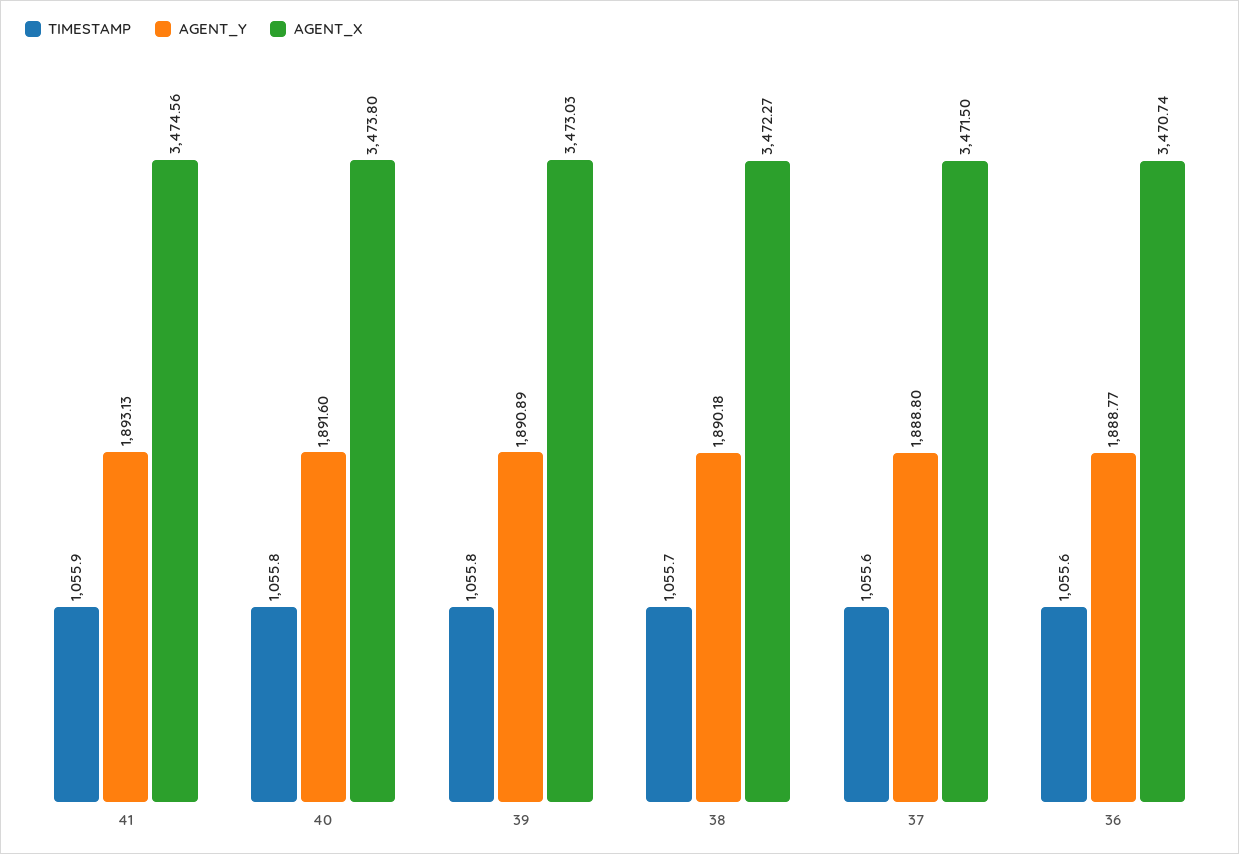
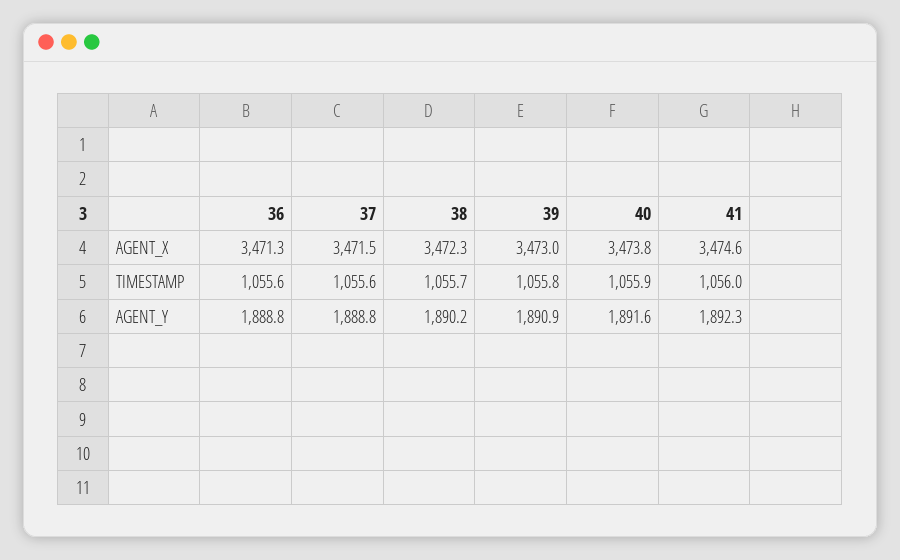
  {
    "TIMESTAMP": {
-     "41": 1055.9,
+     "41": 1056,
-     "40": 1055.8,
+     "40": 1055.9,
      "39": 1055.8,
      "38": 1055.7,
      "37": 1055.6,
      "36": 1055.6
    },
    "AGENT_Y": {
-     "41": 1893.13,
+     "41": 1892.3,
      "40": 1891.6,
      "39": 1890.89,
      "38": 1890.18,
      "37": 1888.8,
      "36": 1888.77
    },
    "AGENT_X": {
      "41": 3474.56,
      "40": 3473.8,
      "39": 3473.03,
      "38": 3472.27,
      "37": 3471.5,
-     "36": 3470.74
+     "36": 3471.3
    }
  }

